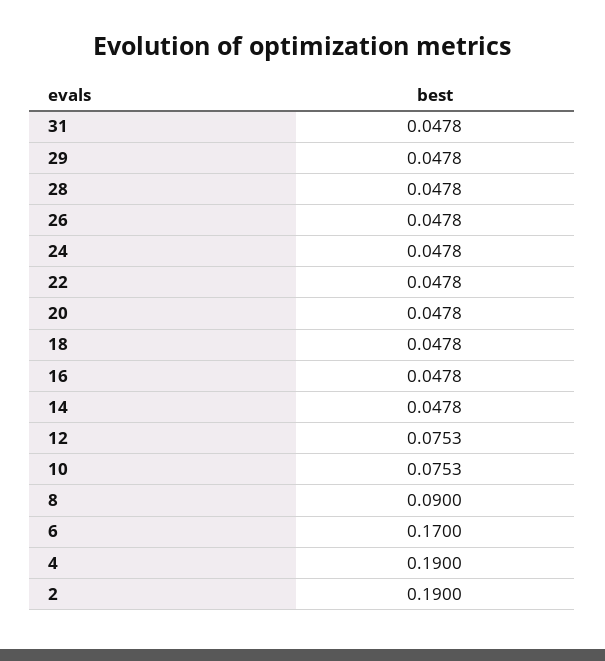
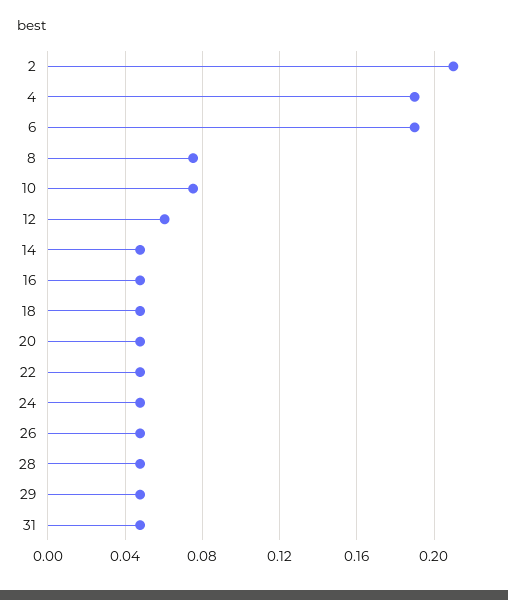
  {
    "31": 0.0478,
    "29": 0.0478,
    "28": 0.0478,
    "26": 0.0478,
    "24": 0.0478,
    "22": 0.0478,
    "20": 0.0478,
    "18": 0.0478,
    "16": 0.0478,
    "14": 0.0478,
-   "12": 0.0753,
+   "12": 0.06,
    "10": 0.0753,
-   "8": 0.09,
+   "8": 0.075,
-   "6": 0.17,
+   "6": 0.19,
    "4": 0.19,
-   "2": 0.19
+   "2": 0.21
  }

